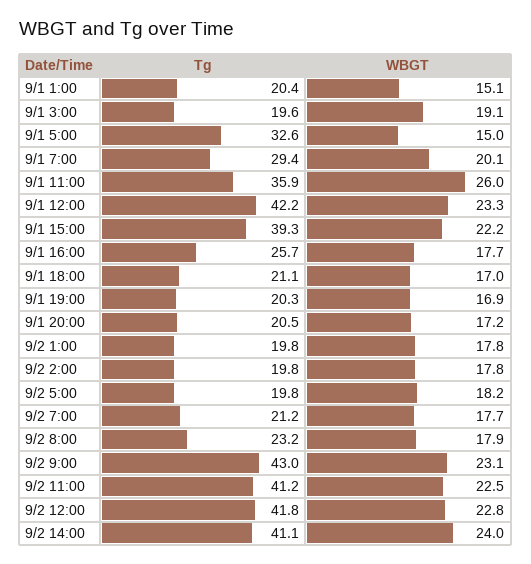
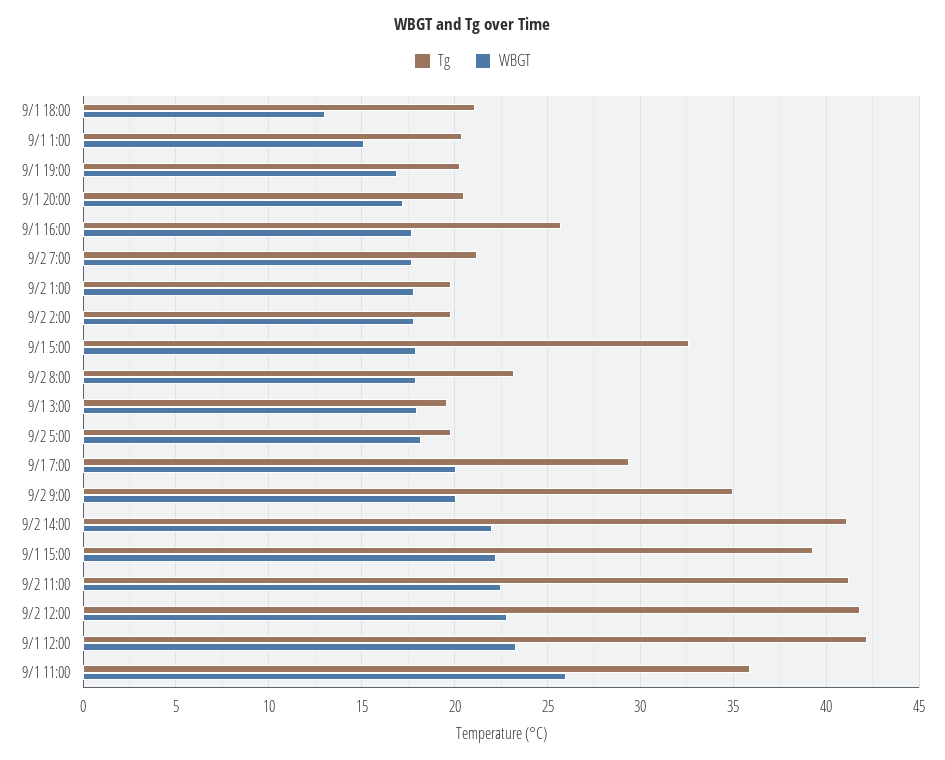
  {
    "Tg": {
      "9/1 1:00": 20.4,
      "9/1 3:00": 19.6,
      "9/1 5:00": 32.6,
      "9/1 7:00": 29.4,
      "9/1 11:00": 35.9,
      "9/1 12:00": 42.2,
      "9/1 15:00": 39.3,
      "9/1 16:00": 25.7,
      "9/1 18:00": 21.1,
      "9/1 19:00": 20.3,
      "9/1 20:00": 20.5,
      "9/2 1:00": 19.8,
      "9/2 2:00": 19.8,
      "9/2 5:00": 19.8,
      "9/2 7:00": 21.2,
      "9/2 8:00": 23.2,
-     "9/2 9:00": 43,
+     "9/2 9:00": 35,
      "9/2 11:00": 41.2,
      "9/2 12:00": 41.8,
      "9/2 14:00": 41.1
    },
    "WBGT": {
      "9/1 1:00": 15.1,
-     "9/1 3:00": 19.1,
+     "9/1 3:00": 18,
-     "9/1 5:00": 15,
+     "9/1 5:00": 18,
      "9/1 7:00": 20.1,
      "9/1 11:00": 26,
      "9/1 12:00": 23.3,
      "9/1 15:00": 22.2,
      "9/1 16:00": 17.7,
-     "9/1 18:00": 17,
+     "9/1 18:00": 13,
      "9/1 19:00": 16.9,
      "9/1 20:00": 17.2,
      "9/2 1:00": 17.8,
      "9/2 2:00": 17.8,
      "9/2 5:00": 18.2,
      "9/2 7:00": 17.7,
      "9/2 8:00": 17.9,
-     "9/2 9:00": 23.1,
+     "9/2 9:00": 20,
      "9/2 11:00": 22.5,
      "9/2 12:00": 22.8,
-     "9/2 14:00": 24
+     "9/2 14:00": 22
    }
  }

